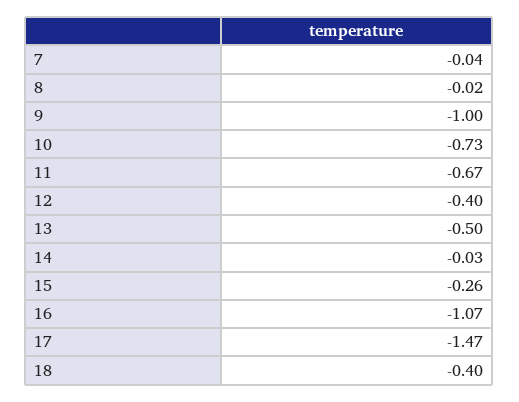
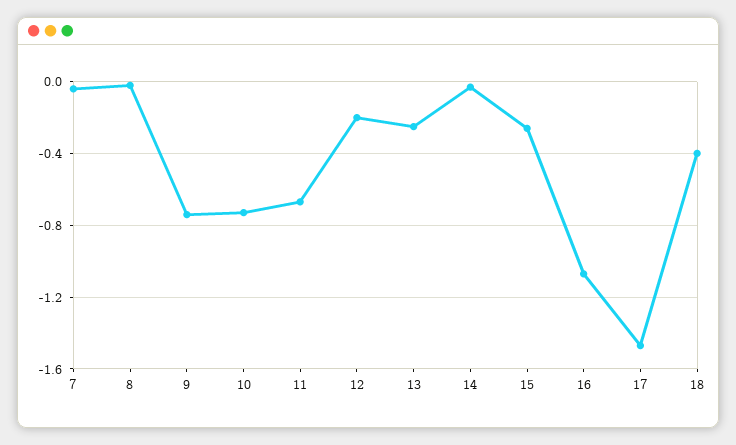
  {
    "7": -0.04,
    "8": -0.02,
-   "9": -1,
+   "9": -0.75,
    "10": -0.73,
    "11": -0.67,
-   "12": -0.4,
+   "12": -0.2,
-   "13": -0.5,
+   "13": -0.25,
    "14": -0.03,
    "15": -0.26,
    "16": -1.07,
    "17": -1.47,
    "18": -0.4
  }

